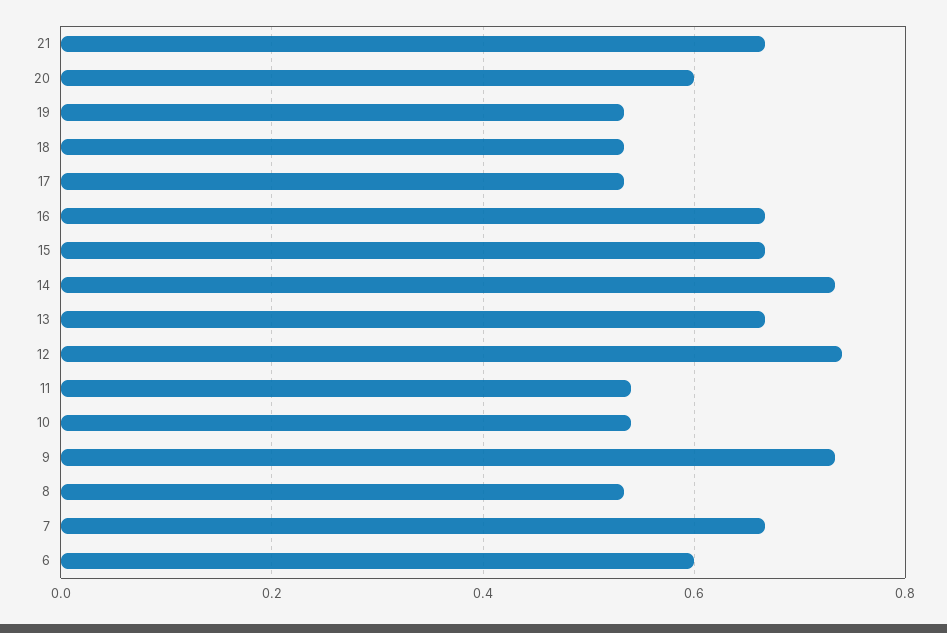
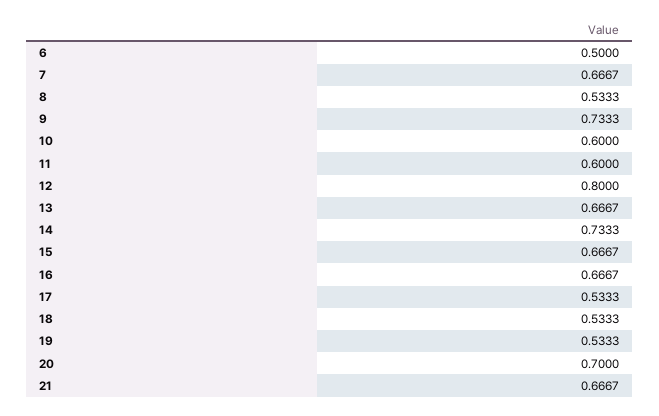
  {
    "21": 0.6667,
-   "20": 0.6,
+   "20": 0.7,
    "19": 0.5333,
    "18": 0.5333,
    "17": 0.5333,
    "16": 0.6667,
    "15": 0.6667,
    "14": 0.7333,
    "13": 0.6667,
-   "12": 0.74,
+   "12": 0.8,
-   "11": 0.54,
+   "11": 0.6,
-   "10": 0.54,
+   "10": 0.6,
    "9": 0.7333,
    "8": 0.5333,
    "7": 0.6667,
-   "6": 0.6
+   "6": 0.5
  }

